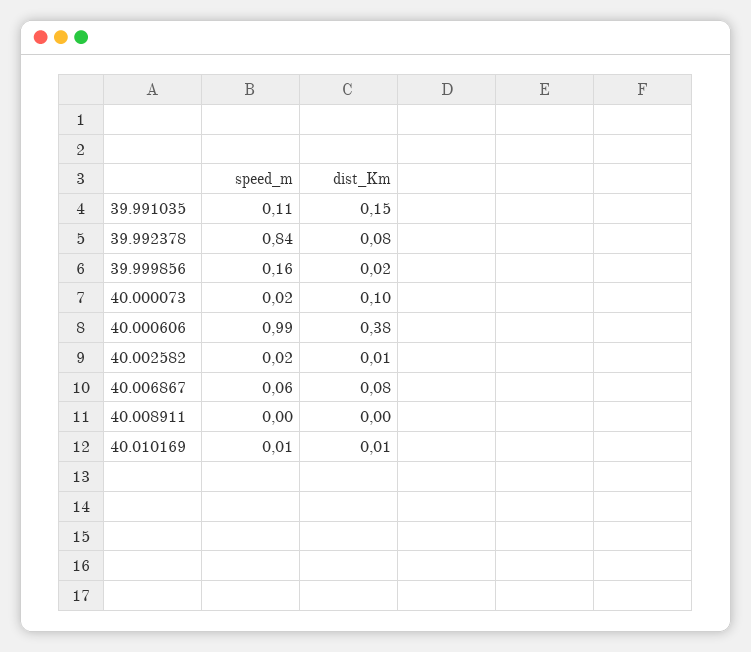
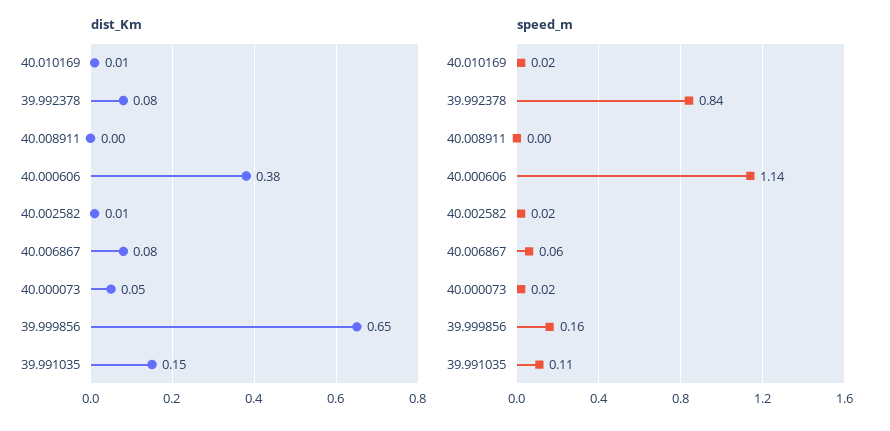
  {
    "speed_m": {
      "39.991035": 0.11,
      "39.992378": 0.84,
      "39.999856": 0.16,
      "40.000073": 0.02,
-     "40.000606": 0.99,
+     "40.000606": 1.14,
      "40.002582": 0.02,
      "40.006867": 0.06,
      "40.008911": 0,
-     "40.010169": 0.01
+     "40.010169": 0.02
    },
    "dist_Km": {
      "39.991035": 0.15,
      "39.992378": 0.08,
-     "39.999856": 0.02,
+     "39.999856": 0.65,
-     "40.000073": 0.1,
+     "40.000073": 0.05,
      "40.000606": 0.38,
      "40.002582": 0.01,
      "40.006867": 0.08,
      "40.008911": 0,
      "40.010169": 0.01
    }
  }

